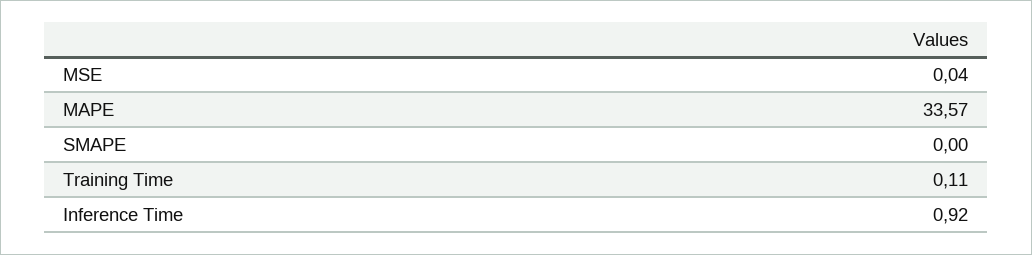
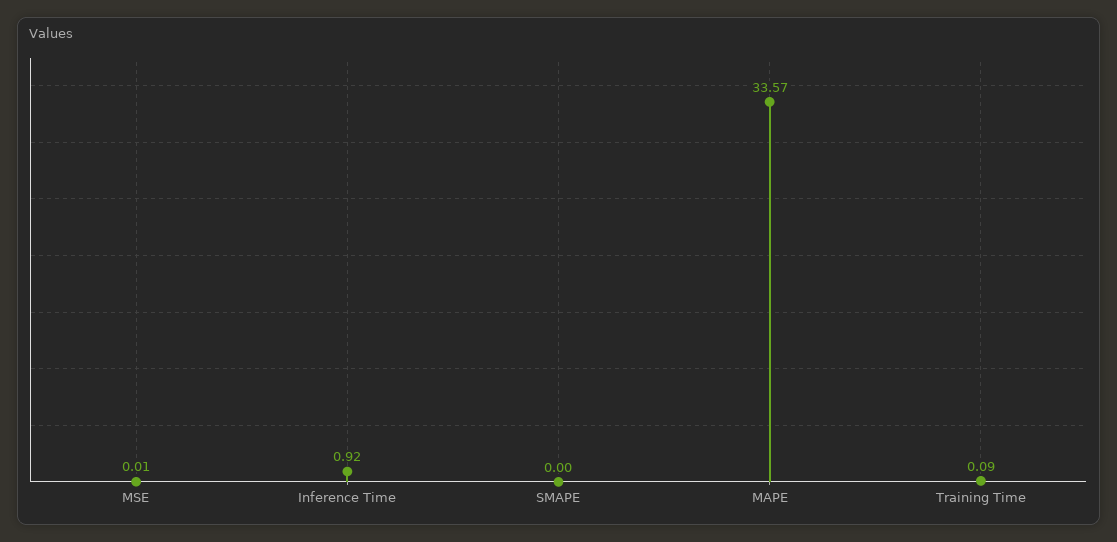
  {
-   "MSE": 0.04,
+   "MSE": 0.01,
    "MAPE": 33.57,
    "SMAPE": 0,
-   "Training Time": 0.11,
+   "Training Time": 0.09,
    "Inference Time": 0.92
  }

